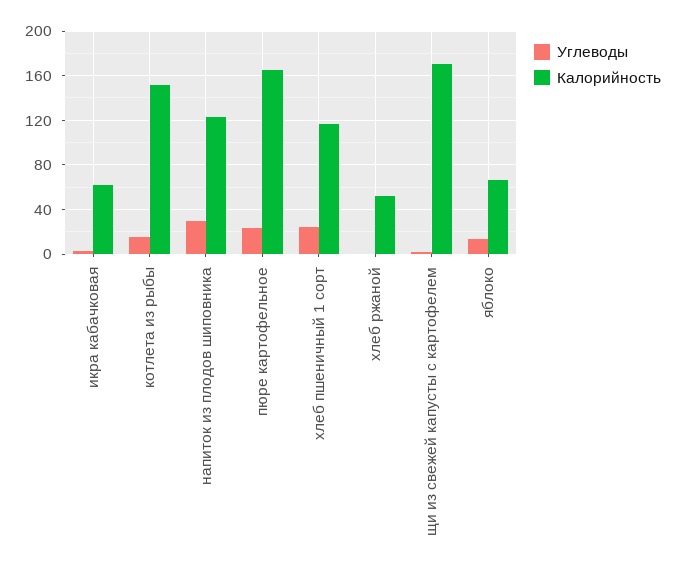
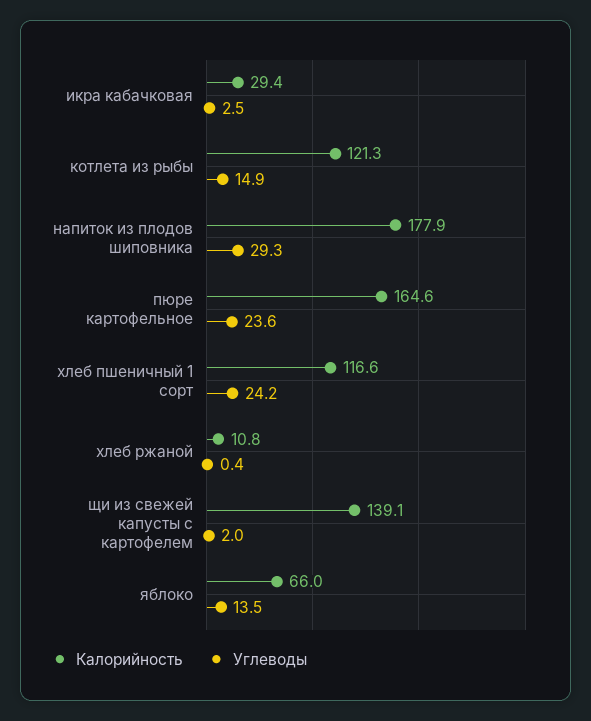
  {
    "Углеводы": {
      "икра кабачковая": 2.5,
      "котлета из рыбы": 14.9,
      "напиток из плодов шиповника": 29.3,
      "пюре картофельное": 23.6,
      "хлеб пшеничный 1 сорт": 24.2,
      "хлеб ржаной": 0.4,
      "щи из свежей капусты с картофелем": 2,
      "яблоко": 13.5
    },
    "Калорийность": {
-     "икра кабачковая": 60,
+     "икра кабачковая": 29.4,
-     "котлета из рыбы": 150,
+     "котлета из рыбы": 121.3,
-     "напиток из плодов шиповника": 120,
+     "напиток из плодов шиповника": 177.9,
      "пюре картофельное": 164.6,
      "хлеб пшеничный 1 сорт": 116.6,
-     "хлеб ржаной": 50,
+     "хлеб ржаной": 10.8,
-     "щи из свежей капусты с картофелем": 170,
+     "щи из свежей капусты с картофелем": 139.1,
      "яблоко": 66
    }
  }

